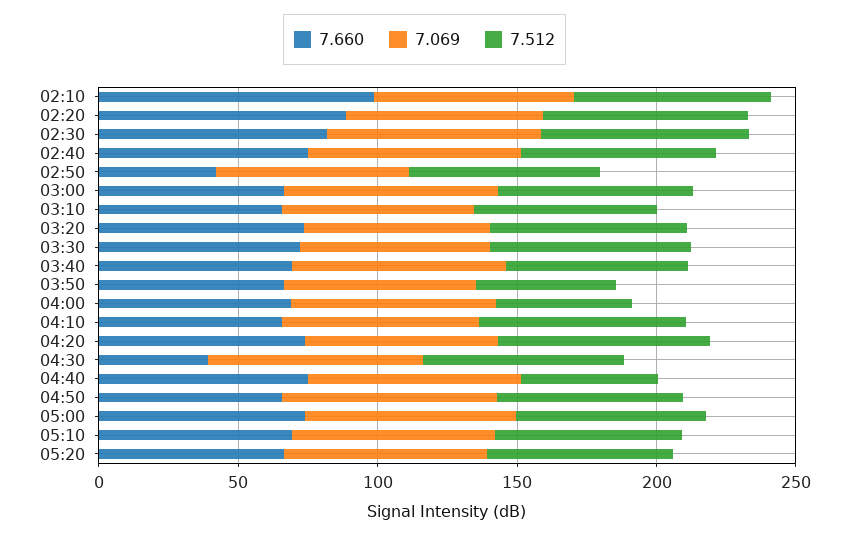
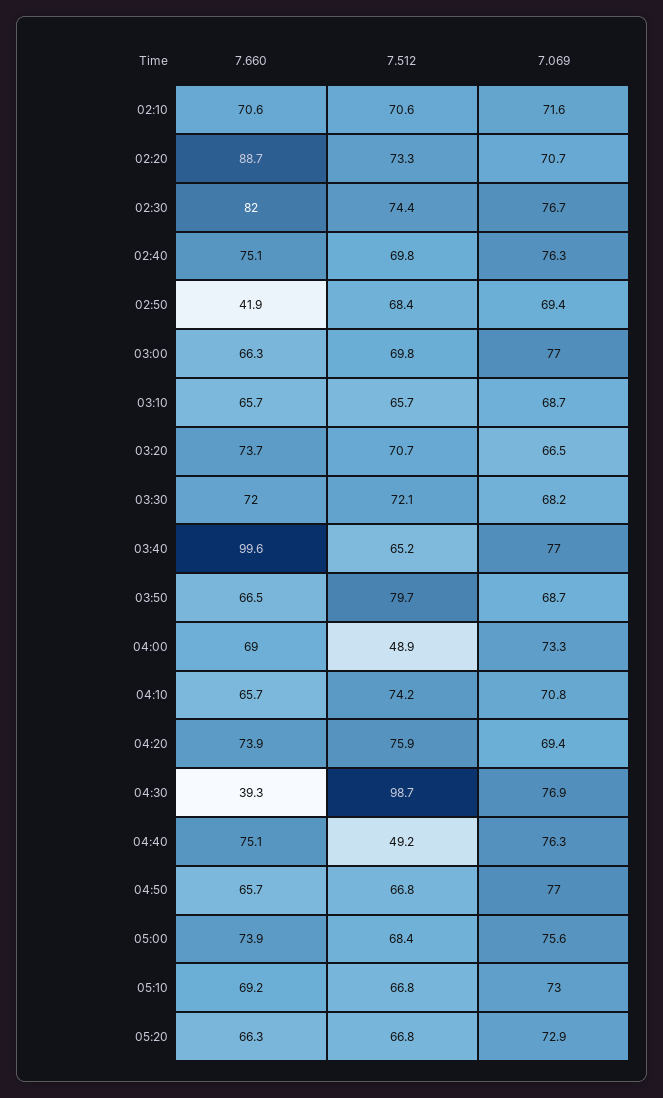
  {
    "7.660": {
-     "02:10": 100,
+     "02:10": 70.6,
      "02:20": 88.7,
      "02:30": 82,
      "02:40": 75.1,
      "02:50": 41.9,
      "03:00": 66.3,
      "03:10": 65.7,
      "03:20": 73.7,
      "03:30": 72,
-     "03:40": 70,
+     "03:40": 99.6,
      "03:50": 66.5,
      "04:00": 69,
      "04:10": 65.7,
      "04:20": 73.9,
      "04:30": 39.3,
      "04:40": 75.1,
      "04:50": 65.7,
      "05:00": 73.9,
      "05:10": 69.2,
      "05:20": 66.3
    },
    "7.069": {
      "02:10": 71.6,
      "02:20": 70.7,
      "02:30": 76.7,
      "02:40": 76.3,
      "02:50": 69.4,
      "03:00": 77,
      "03:10": 68.7,
      "03:20": 66.5,
      "03:30": 68.2,
      "03:40": 77,
      "03:50": 68.7,
      "04:00": 73.3,
      "04:10": 70.8,
      "04:20": 69.4,
      "04:30": 76.9,
      "04:40": 76.3,
      "04:50": 77,
      "05:00": 75.6,
      "05:10": 73,
      "05:20": 72.9
    },
    "7.512": {
      "02:10": 70.6,
      "02:20": 73.3,
      "02:30": 74.4,
      "02:40": 69.8,
      "02:50": 68.4,
      "03:00": 69.8,
      "03:10": 65.7,
      "03:20": 70.7,
      "03:30": 72.1,
      "03:40": 65.2,
-     "03:50": 50,
+     "03:50": 79.7,
      "04:00": 48.9,
      "04:10": 74.2,
      "04:20": 75.9,
-     "04:30": 70,
+     "04:30": 98.7,
      "04:40": 49.2,
      "04:50": 66.8,
      "05:00": 68.4,
      "05:10": 66.8,
      "05:20": 66.8
    }
  }

